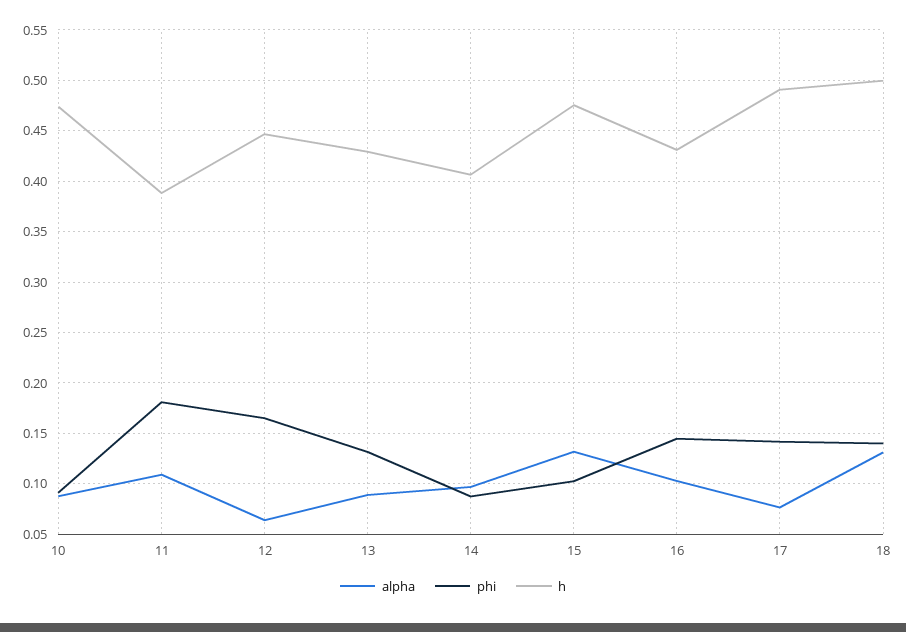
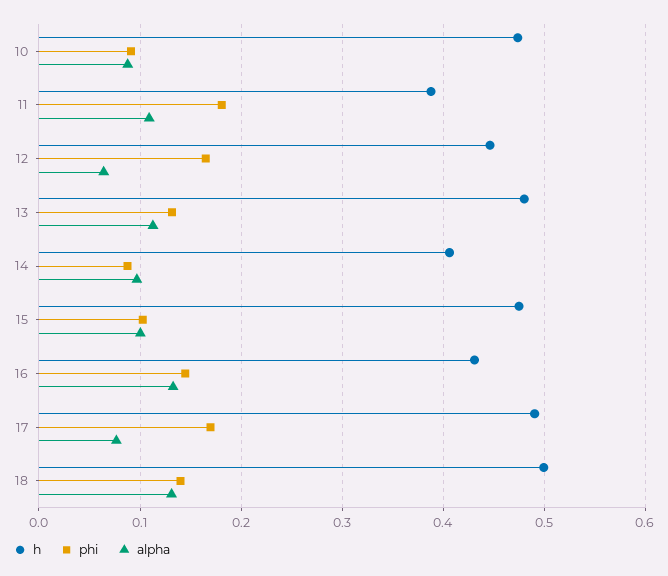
  {
    "alpha": {
      "10": 0.09,
      "11": 0.11,
      "12": 0.06,
-     "13": 0.09,
+     "13": 0.11,
      "14": 0.1,
-     "15": 0.13,
+     "15": 0.1,
-     "16": 0.1,
+     "16": 0.13,
      "17": 0.08,
      "18": 0.13
    },
    "phi": {
      "10": 0.09,
      "11": 0.18,
      "12": 0.17,
      "13": 0.13,
      "14": 0.09,
      "15": 0.1,
      "16": 0.14,
-     "17": 0.14,
+     "17": 0.17,
      "18": 0.14
    },
    "h": {
      "10": 0.47,
      "11": 0.39,
      "12": 0.45,
-     "13": 0.43,
+     "13": 0.48,
      "14": 0.41,
      "15": 0.48,
      "16": 0.43,
      "17": 0.49,
      "18": 0.5
    }
  }

